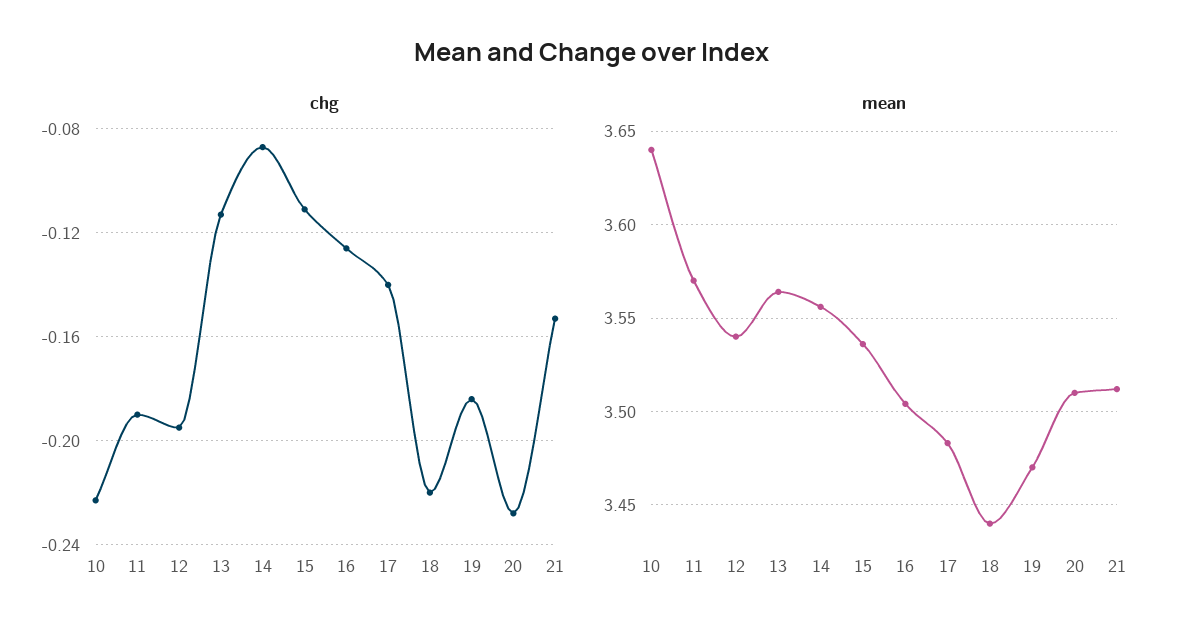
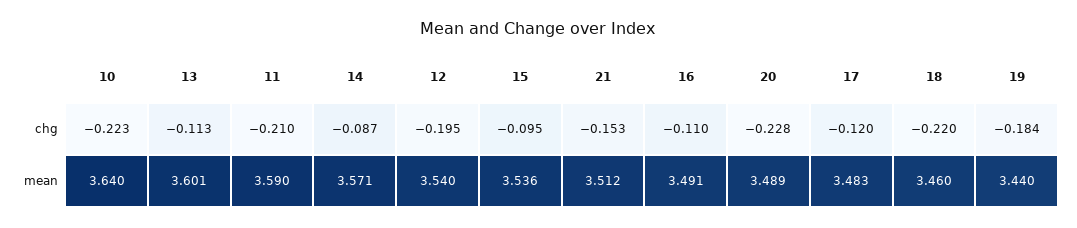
  {
    "chg": {
      "10": -0.223,
-     "11": -0.19,
+     "11": -0.21,
      "12": -0.195,
      "13": -0.113,
      "14": -0.087,
-     "15": -0.11,
+     "15": -0.095,
-     "16": -0.125,
+     "16": -0.11,
-     "17": -0.14,
+     "17": -0.12,
      "18": -0.22,
      "19": -0.184,
      "20": -0.228,
      "21": -0.153
    },
    "mean": {
      "10": 3.64,
-     "11": 3.57,
+     "11": 3.59,
      "12": 3.54,
-     "13": 3.565,
+     "13": 3.601,
-     "14": 3.555,
+     "14": 3.571,
      "15": 3.536,
-     "16": 3.505,
+     "16": 3.491,
      "17": 3.483,
-     "18": 3.44,
+     "18": 3.46,
-     "19": 3.47,
+     "19": 3.44,
-     "20": 3.51,
+     "20": 3.489,
      "21": 3.512
    }
  }

